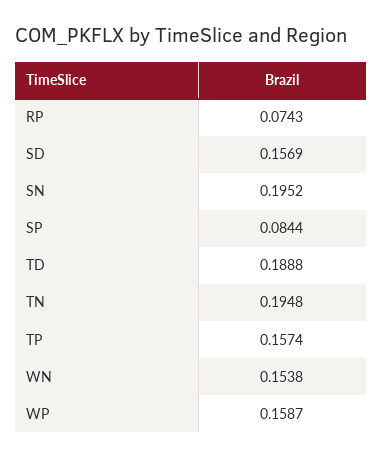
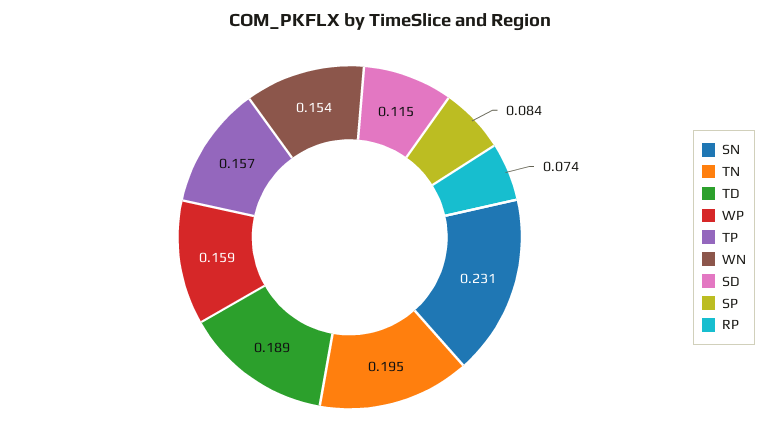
  {
    "RP": 0.0743,
-   "SD": 0.1569,
+   "SD": 0.115,
-   "SN": 0.1952,
+   "SN": 0.231,
    "SP": 0.0844,
    "TD": 0.1888,
    "TN": 0.1948,
    "TP": 0.1574,
    "WN": 0.1538,
    "WP": 0.1587
  }

